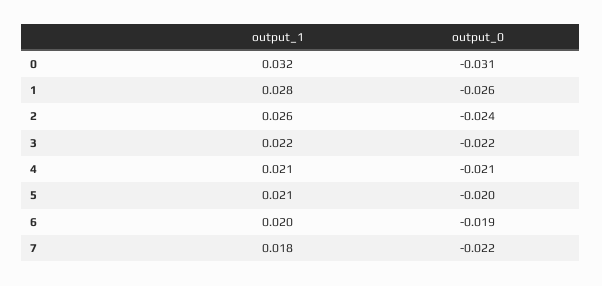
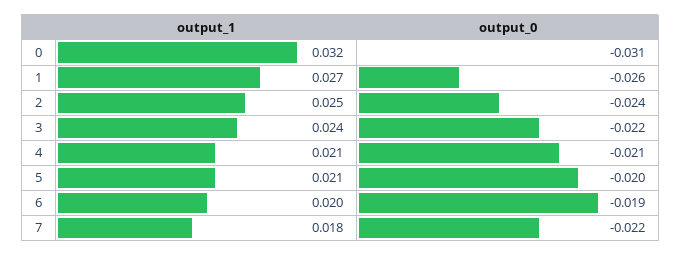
  {
    "output_1": {
      "0": 0.032,
-     "1": 0.028,
+     "1": 0.027,
-     "2": 0.026,
+     "2": 0.025,
-     "3": 0.022,
+     "3": 0.024,
      "4": 0.021,
      "5": 0.021,
      "6": 0.02,
      "7": 0.018
    },
    "output_0": {
      "0": -0.031,
      "1": -0.026,
      "2": -0.024,
      "3": -0.022,
      "4": -0.021,
      "5": -0.02,
      "6": -0.019,
      "7": -0.022
    }
  }

